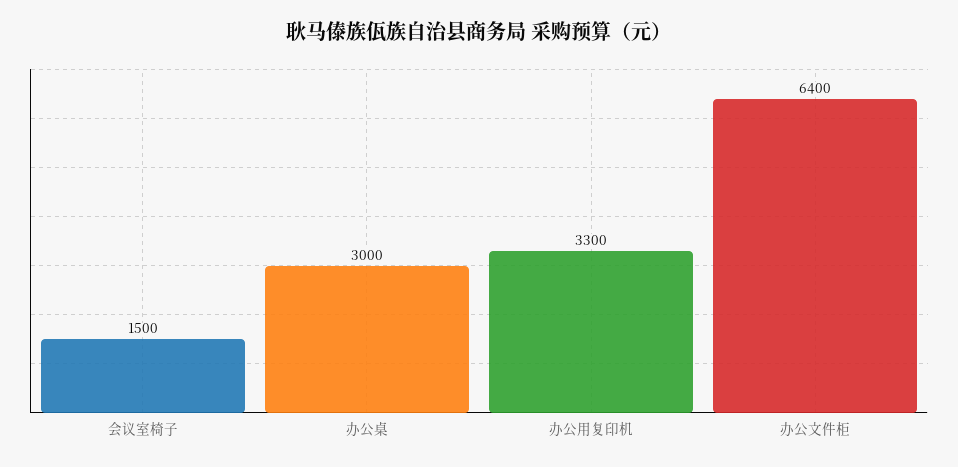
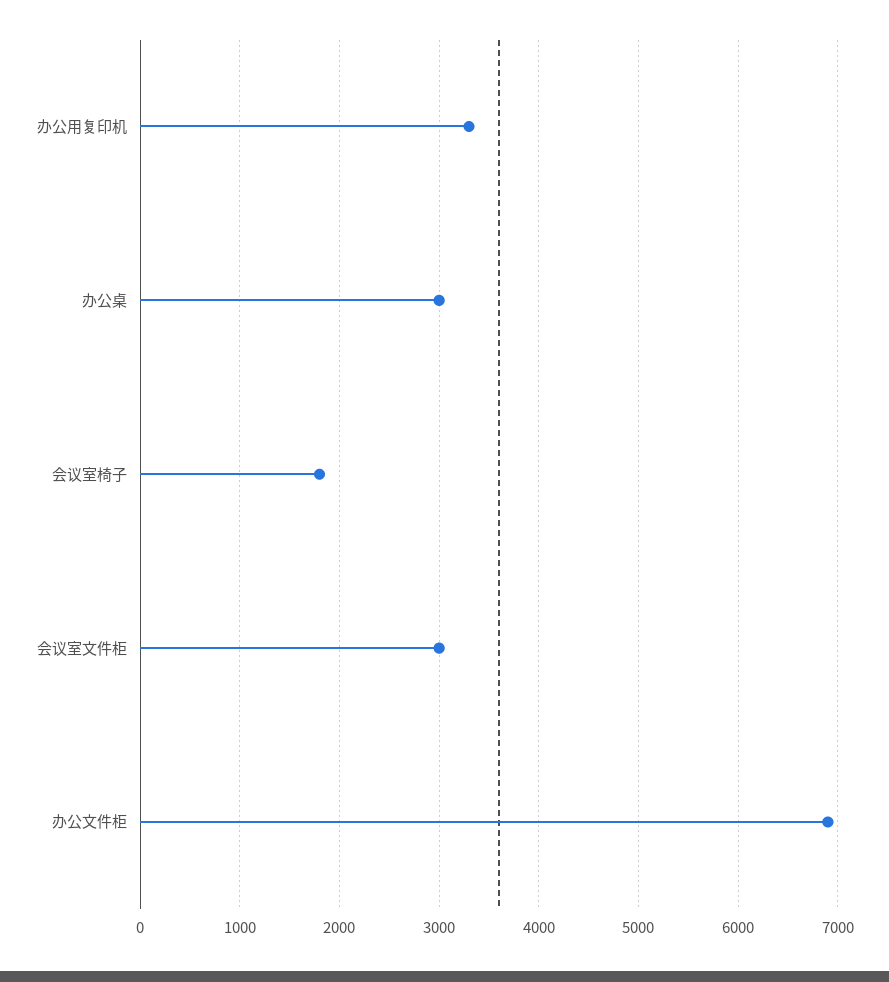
  {
-   "会议室椅子": 1500,
+   "会议室椅子": 1800,
    "办公桌": 3000,
    "办公用复印机": 3300,
-   "办公文件柜": 6400
+   "办公文件柜": 6900,
+   "会议室文件柜": 3000
  }

